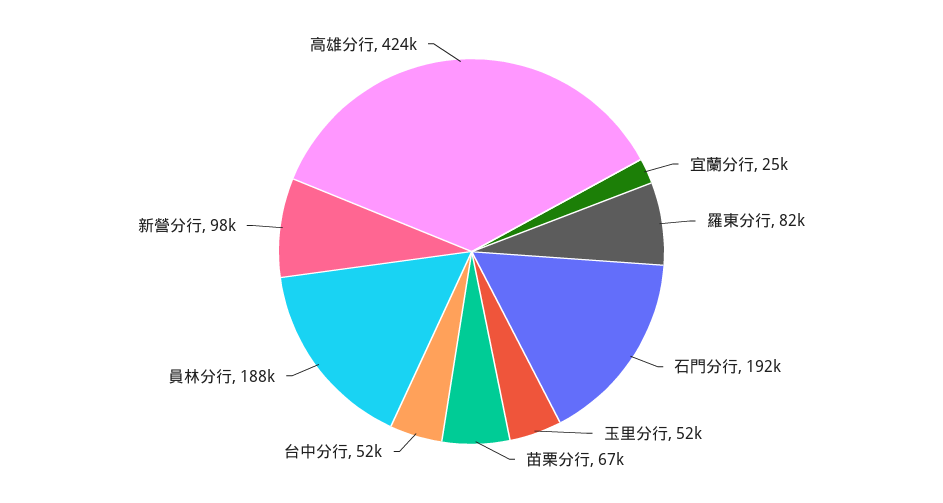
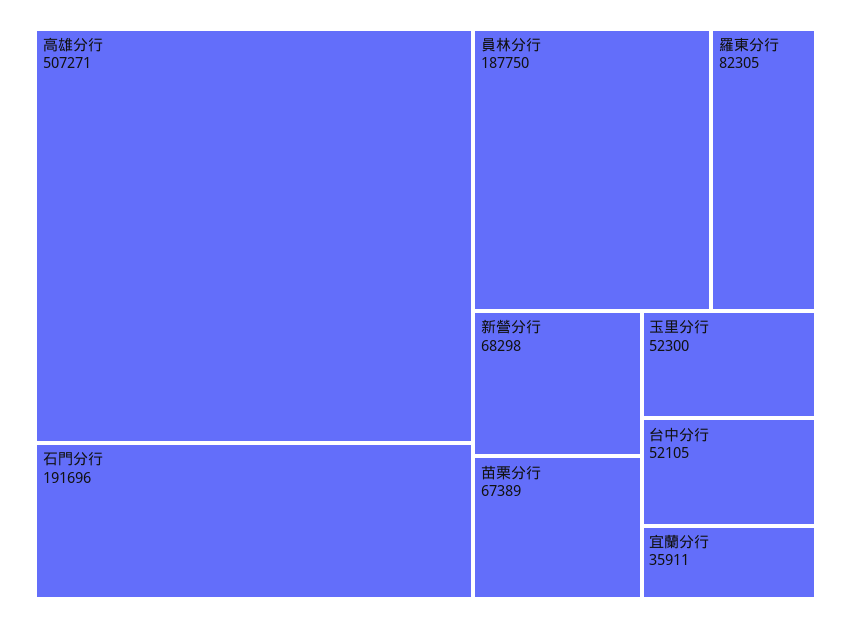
  {
-   "宜蘭分行": 25000,
+   "宜蘭分行": 35911,
    "羅東分行": 82305,
    "石門分行": 191696,
    "玉里分行": 52300,
    "苗栗分行": 67389,
    "台中分行": 52105,
    "員林分行": 187750,
-   "新營分行": 98000,
+   "新營分行": 68298,
-   "高雄分行": 424000
+   "高雄分行": 507271
  }

